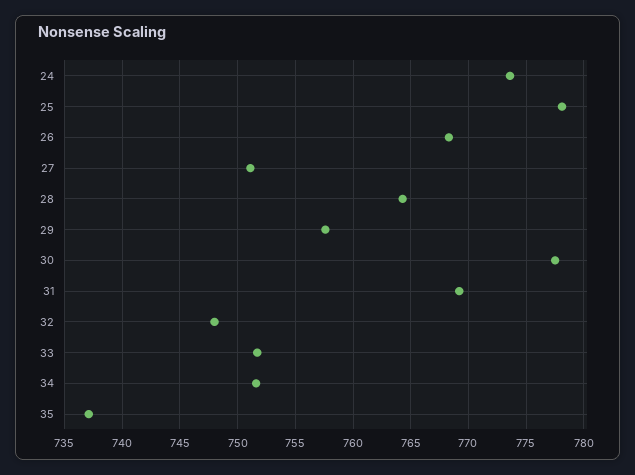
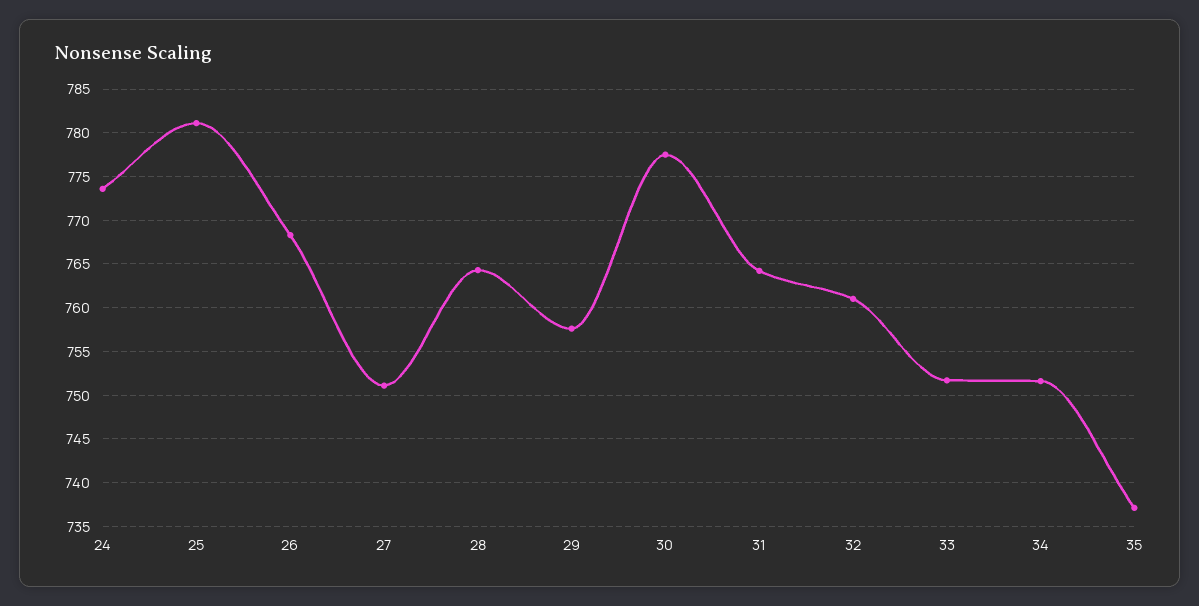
  {
    "24": 774,
-   "25": 778,
+   "25": 781,
    "26": 768,
    "27": 751,
    "28": 764,
    "29": 758,
    "30": 778,
-   "31": 769,
+   "31": 764,
-   "32": 748,
+   "32": 761,
    "33": 752,
    "34": 752,
    "35": 737
  }

